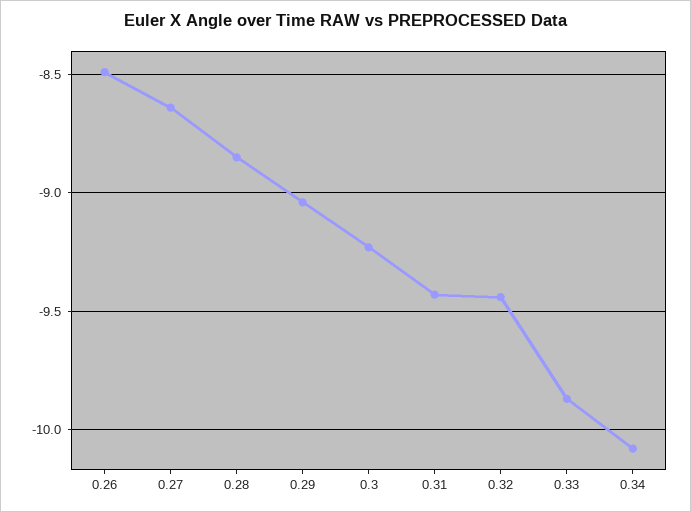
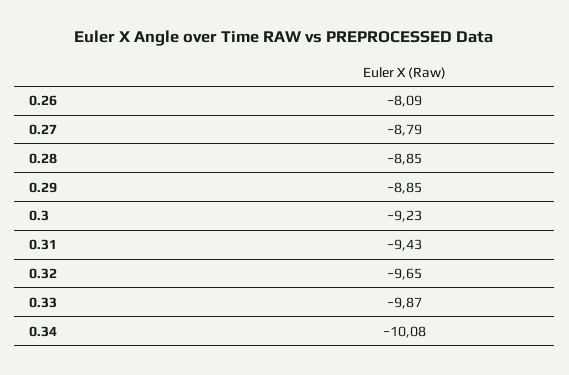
  {
-   "0.26": -8.5,
+   "0.26": -8.09,
-   "0.27": -8.65,
+   "0.27": -8.79,
    "0.28": -8.85,
-   "0.29": -9.05,
+   "0.29": -8.85,
    "0.3": -9.23,
    "0.31": -9.43,
-   "0.32": -9.45,
+   "0.32": -9.65,
    "0.33": -9.87,
    "0.34": -10.08
  }

